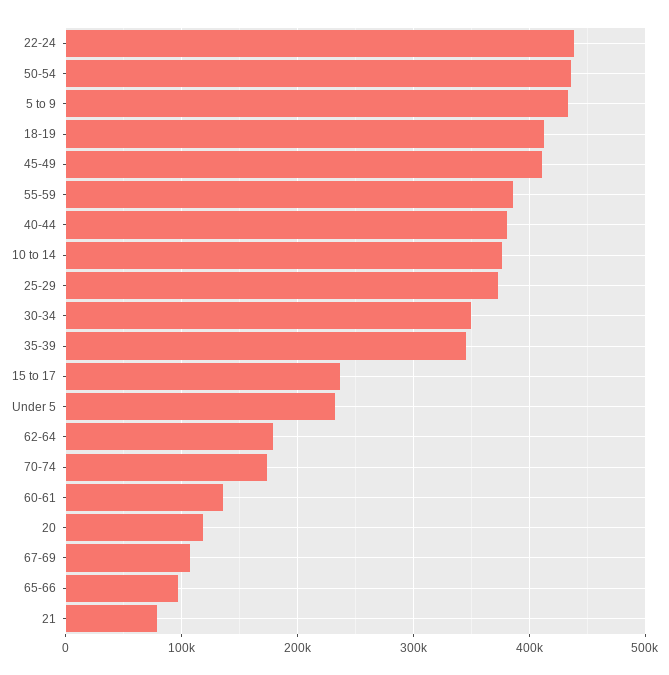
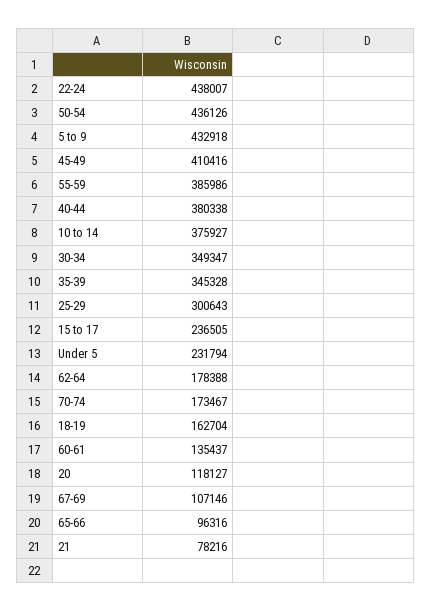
  {
    "22-24": 438007,
    "50-54": 436126,
    "5 to 9": 432918,
-   "18-19": 410000,
+   "18-19": 162704,
    "45-49": 410416,
    "55-59": 385986,
    "40-44": 380338,
    "10 to 14": 375927,
-   "25-29": 370000,
+   "25-29": 300643,
    "30-34": 349347,
    "35-39": 345328,
    "15 to 17": 236505,
    "Under 5": 231794,
    "62-64": 178388,
    "70-74": 173467,
    "60-61": 135437,
    "20": 118127,
    "67-69": 107146,
    "65-66": 96316,
    "21": 78216
  }

